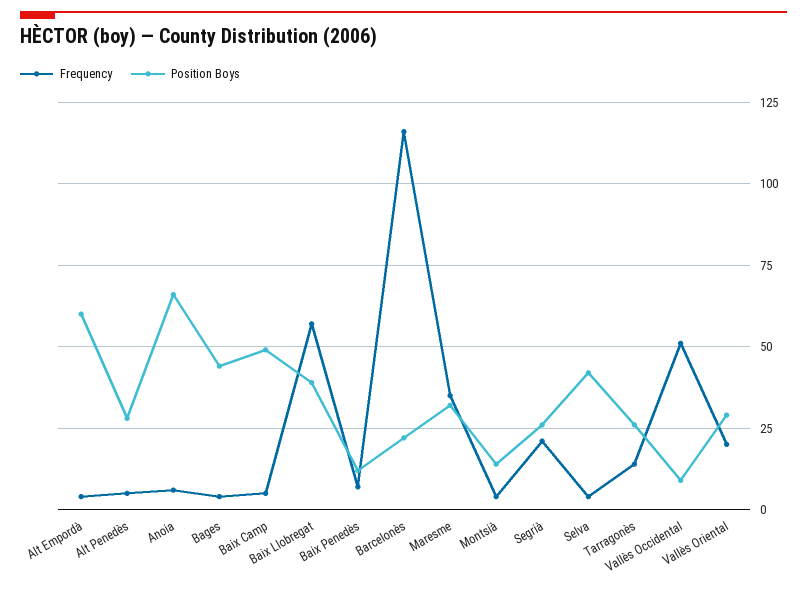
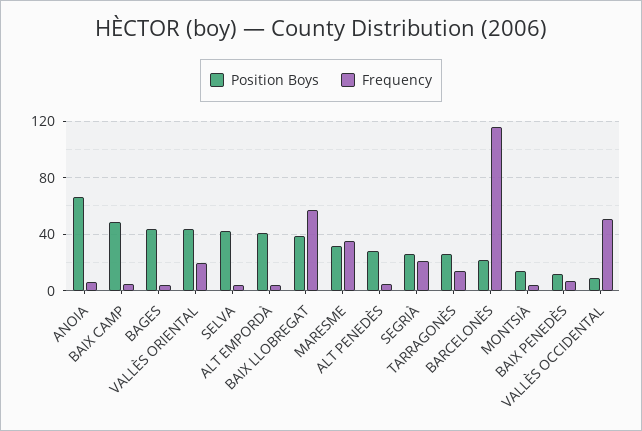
  {
    "Frequency": {
      "Alt Empordà": 5,
      "Alt Penedès": 5,
      "Anoia": 5,
      "Bages": 5,
      "Baix Camp": 5,
      "Baix Llobregat": 55,
      "Baix Penedès": 5,
      "Barcelonès": 115,
      "Maresme": 35,
      "Montsià": 5,
      "Segrià": 20,
      "Selva": 5,
      "Tarragonès": 15,
      "Vallès Occidental": 50,
      "Vallès Oriental": 20
    },
    "Position Boys": {
-     "Alt Empordà": 60,
+     "Alt Empordà": 40,
      "Alt Penedès": 30,
      "Anoia": 65,
      "Bages": 45,
      "Baix Camp": 50,
      "Baix Llobregat": 40,
      "Baix Penedès": 10,
      "Barcelonès": 20,
      "Maresme": 30,
      "Montsià": 15,
      "Segrià": 25,
      "Selva": 40,
      "Tarragonès": 25,
      "Vallès Occidental": 10,
-     "Vallès Oriental": 30
+     "Vallès Oriental": 45
    }
  }

